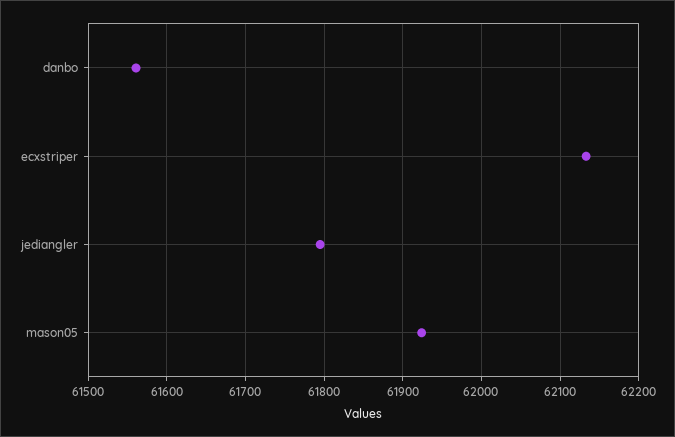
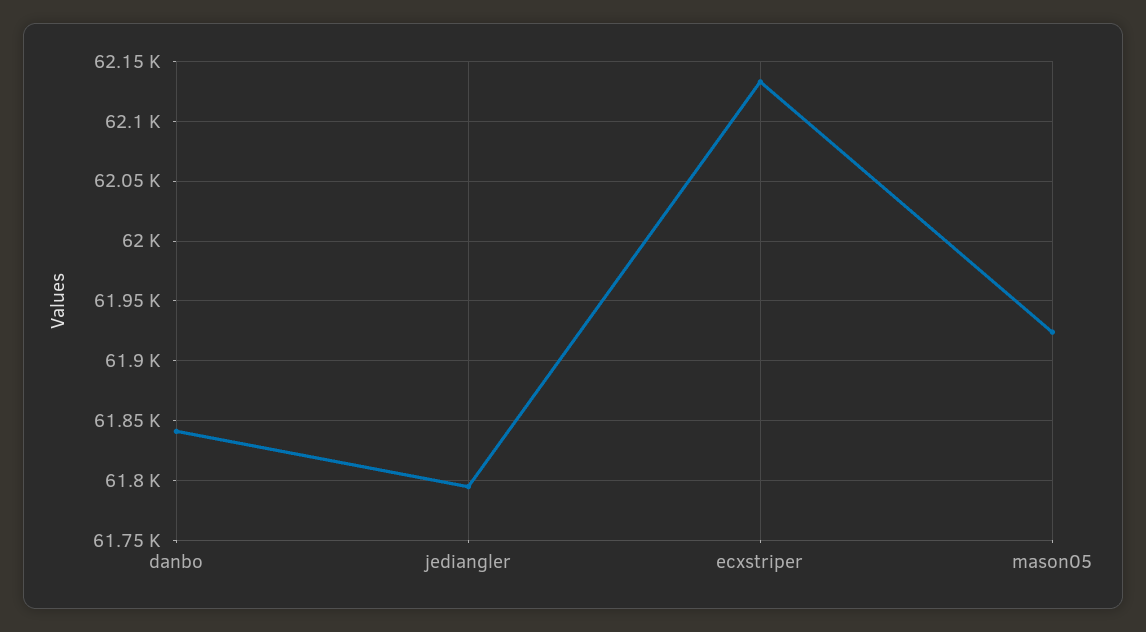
  {
-   "danbo": 61560,
+   "danbo": 61840,
    "ecxstriper": 62130,
    "jediangler": 61800,
    "mason05": 61920
  }

